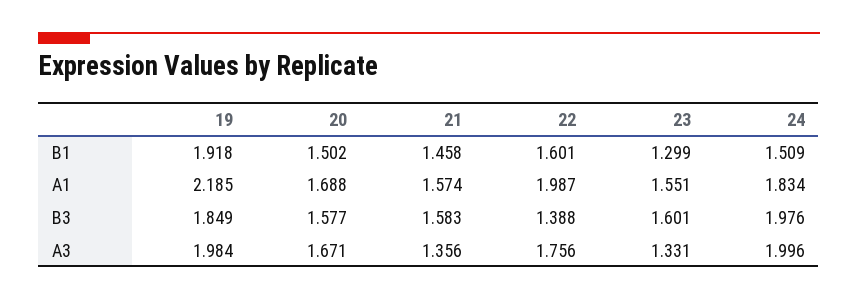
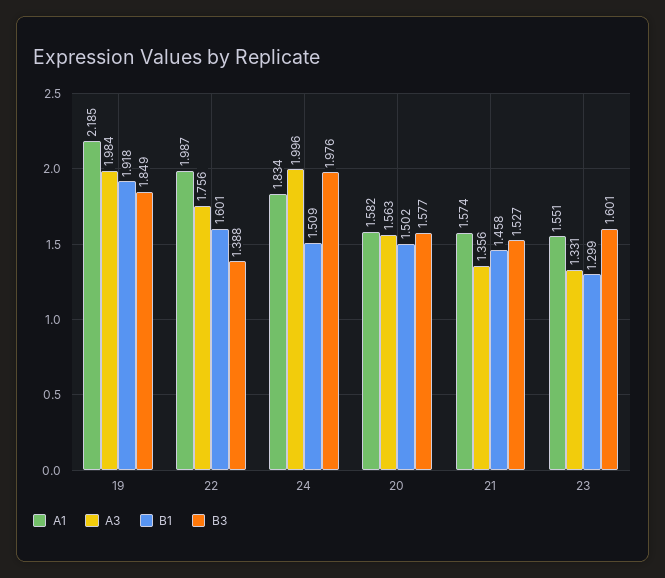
  {
    "B1": {
      "19": 1.918,
      "20": 1.502,
      "21": 1.458,
      "22": 1.601,
      "23": 1.299,
      "24": 1.509
    },
    "A1": {
      "19": 2.185,
-     "20": 1.688,
+     "20": 1.582,
      "21": 1.574,
      "22": 1.987,
      "23": 1.551,
      "24": 1.834
    },
    "B3": {
      "19": 1.849,
      "20": 1.577,
-     "21": 1.583,
+     "21": 1.527,
      "22": 1.388,
      "23": 1.601,
      "24": 1.976
    },
    "A3": {
      "19": 1.984,
-     "20": 1.671,
+     "20": 1.563,
      "21": 1.356,
      "22": 1.756,
      "23": 1.331,
      "24": 1.996
    }
  }

